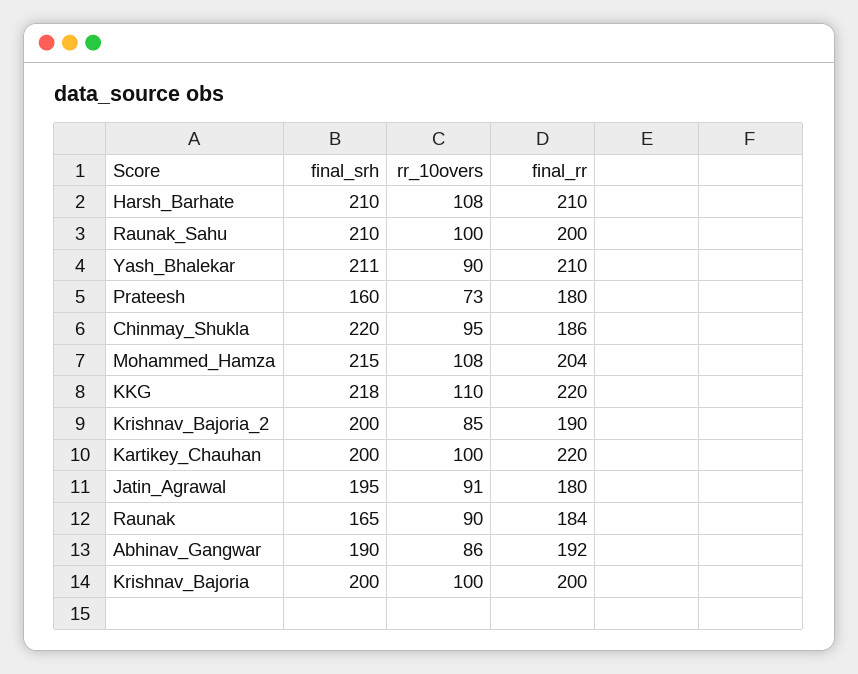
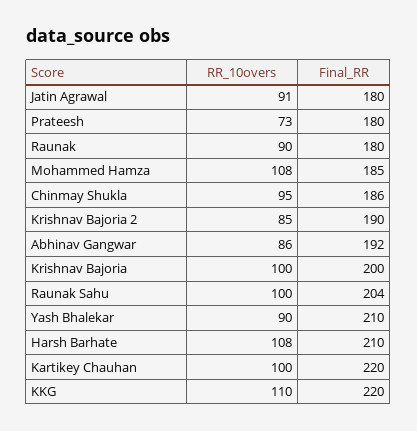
  {
-   "final_srh": {
-     "Harsh_Barhate": 210,
-     "Raunak_Sahu": 210,
-     "Yash_Bhalekar": 211,
-     "Prateesh": 160,
-     "Chinmay_Shukla": 220,
-     "Mohammed_Hamza": 215,
-     "KKG": 218,
-     "Krishnav_Bajoria_2": 200,
-     "Kartikey_Chauhan": 200,
-     "Jatin_Agrawal": 195,
-     "Raunak": 165,
-     "Abhinav_Gangwar": 190,
-     "Krishnav_Bajoria": 200
-   },
    "rr_10overs": {
      "Harsh_Barhate": 108,
      "Raunak_Sahu": 100,
      "Yash_Bhalekar": 90,
      "Prateesh": 73,
      "Chinmay_Shukla": 95,
      "Mohammed_Hamza": 108,
      "KKG": 110,
      "Krishnav_Bajoria_2": 85,
      "Kartikey_Chauhan": 100,
      "Jatin_Agrawal": 91,
      "Raunak": 90,
      "Abhinav_Gangwar": 86,
      "Krishnav_Bajoria": 100
    },
    "final_rr": {
      "Harsh_Barhate": 210,
-     "Raunak_Sahu": 200,
+     "Raunak_Sahu": 204,
      "Yash_Bhalekar": 210,
      "Prateesh": 180,
      "Chinmay_Shukla": 186,
-     "Mohammed_Hamza": 204,
+     "Mohammed_Hamza": 185,
      "KKG": 220,
      "Krishnav_Bajoria_2": 190,
      "Kartikey_Chauhan": 220,
      "Jatin_Agrawal": 180,
-     "Raunak": 184,
+     "Raunak": 180,
      "Abhinav_Gangwar": 192,
      "Krishnav_Bajoria": 200
    }
  }

